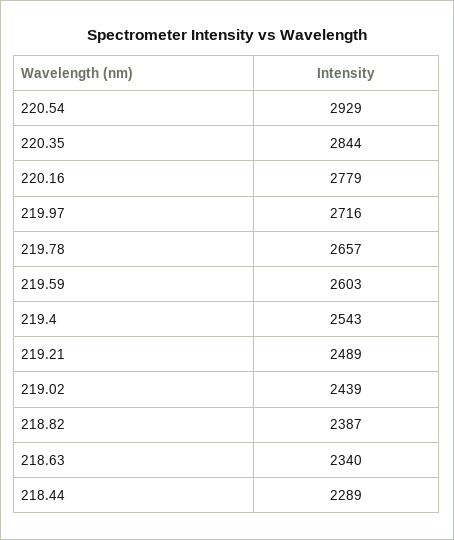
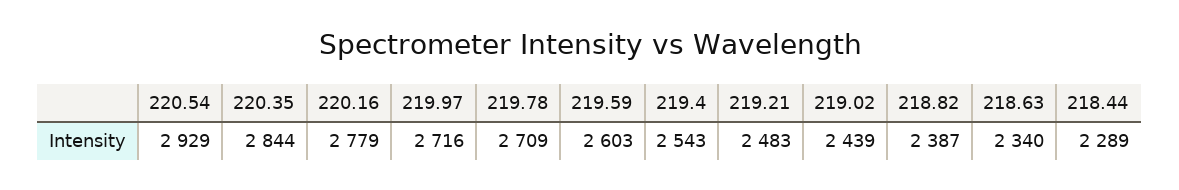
  {
    "220.54": 2929,
    "220.35": 2844,
    "220.16": 2779,
    "219.97": 2716,
-   "219.78": 2657,
+   "219.78": 2709,
    "219.59": 2603,
    "219.4": 2543,
-   "219.21": 2489,
+   "219.21": 2483,
    "219.02": 2439,
    "218.82": 2387,
    "218.63": 2340,
    "218.44": 2289
  }

